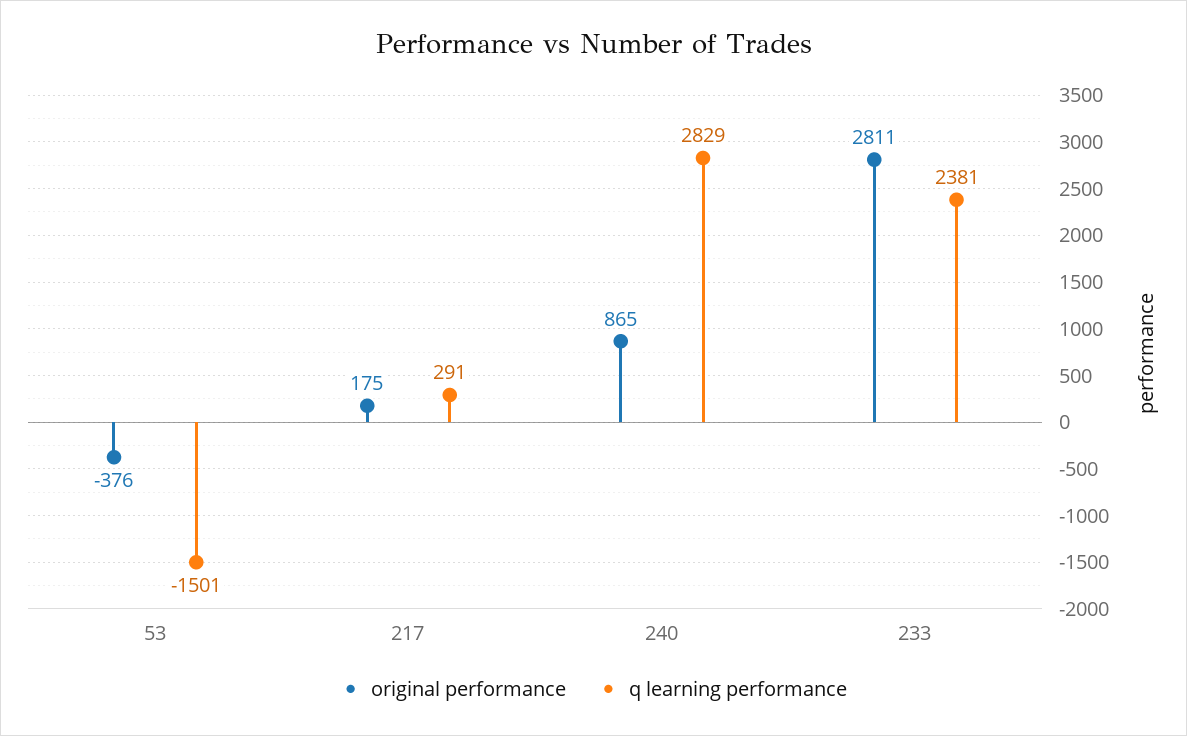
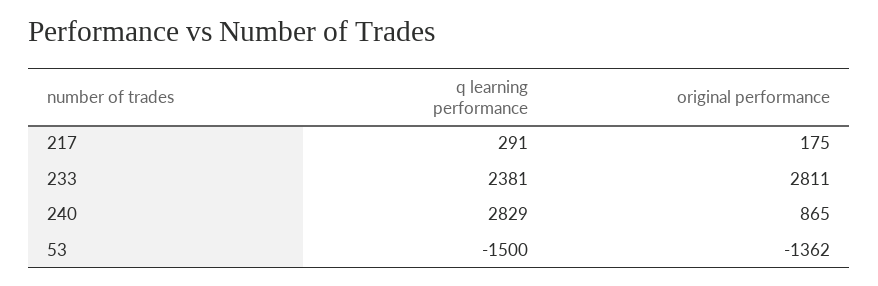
  {
    "original performance": {
-     "53": -376,
+     "53": -1362,
      "217": 175,
      "240": 865,
      "233": 2811
    },
    "q learning performance": {
-     "53": -1501,
+     "53": -1500,
      "217": 291,
      "240": 2829,
      "233": 2381
    }
  }

